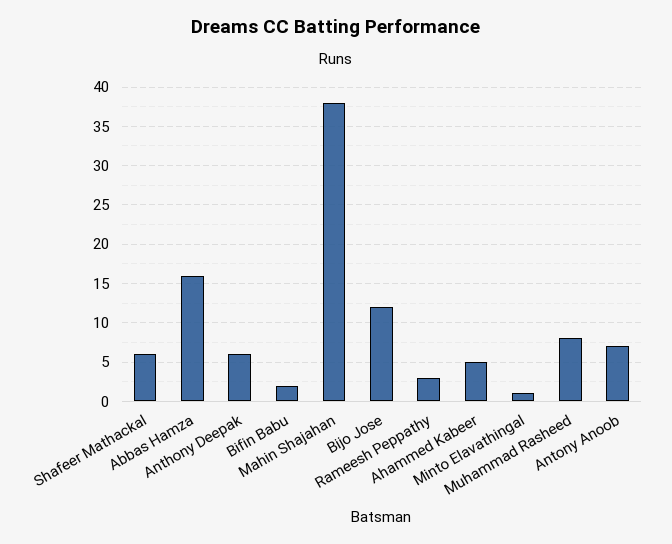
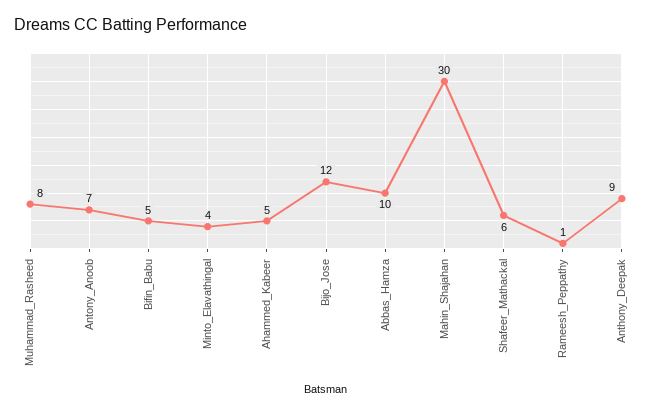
  {
    "Shafeer Mathackal": 6,
-   "Abbas Hamza": 16,
+   "Abbas Hamza": 10,
-   "Anthony Deepak": 6,
+   "Anthony Deepak": 9,
-   "Bifin Babu": 2,
+   "Bifin Babu": 5,
-   "Mahin Shajahan": 38,
+   "Mahin Shajahan": 30,
    "Bijo Jose": 12,
-   "Rameesh Peppathy": 3,
+   "Rameesh Peppathy": 1,
    "Ahammed Kabeer": 5,
-   "Minto Elavathingal": 1,
+   "Minto Elavathingal": 4,
    "Muhammad Rasheed": 8,
    "Antony Anoob": 7
  }

